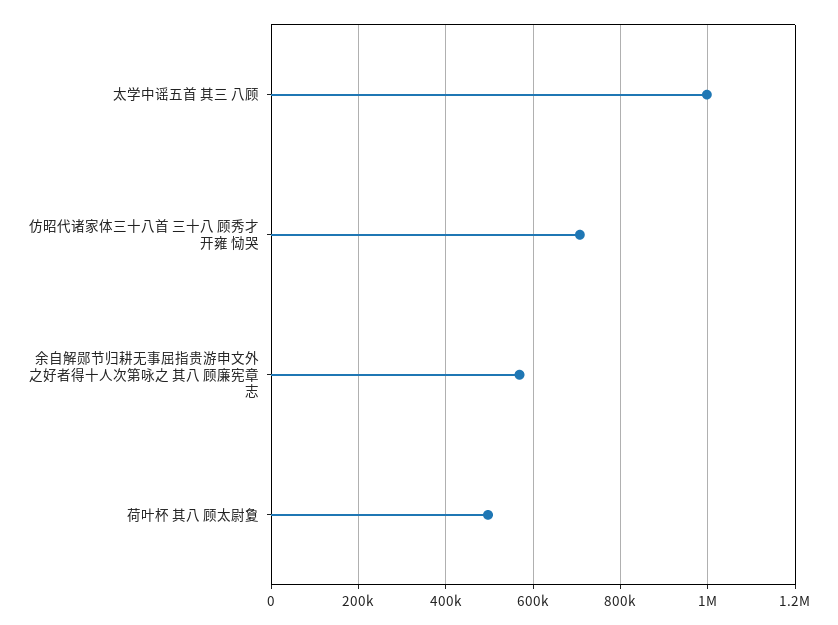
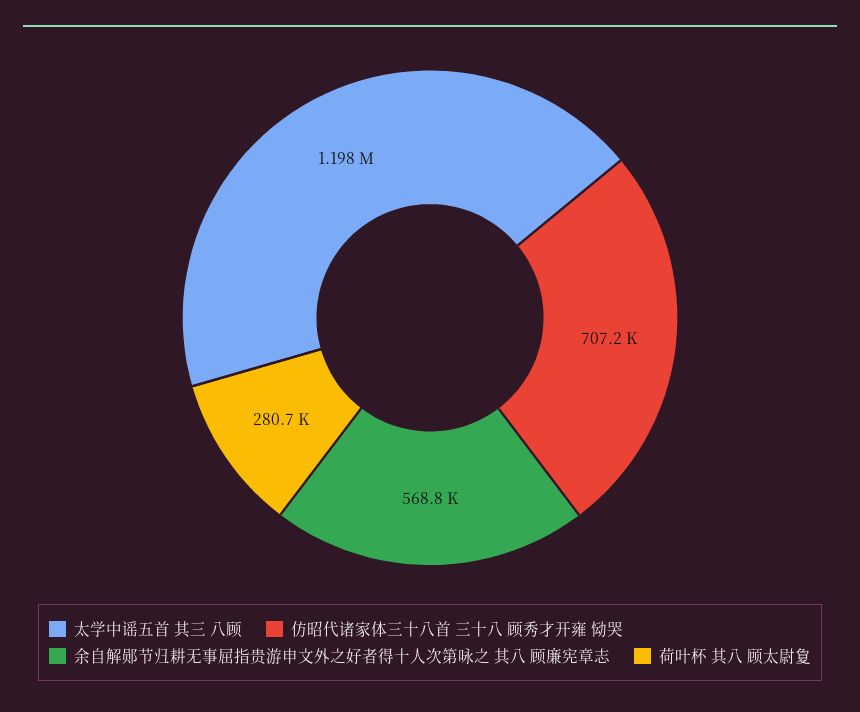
  {
-   "太学中谣五首 其三 八顾": 1000000,
+   "太学中谣五首 其三 八顾": 1198000,
    "仿昭代诸家体三十八首 三十八 顾秀才开雍 恸哭": 707200,
    "余自解郧节归耕无事屈指贵游申文外之好者得十人次第咏之 其八 顾廉宪章志": 568800,
-   "荷叶杯 其八 顾太尉夐": 500000
+   "荷叶杯 其八 顾太尉夐": 280700
  }

